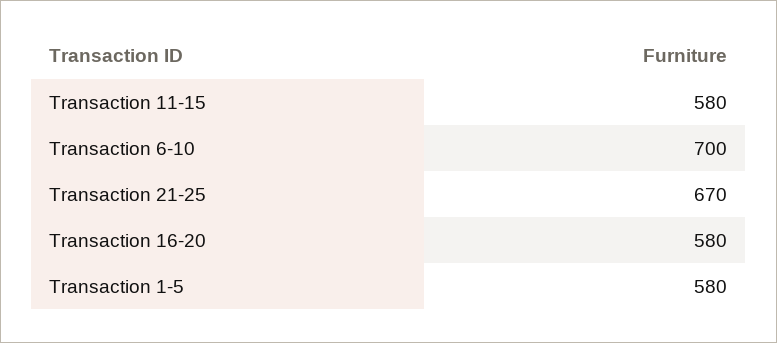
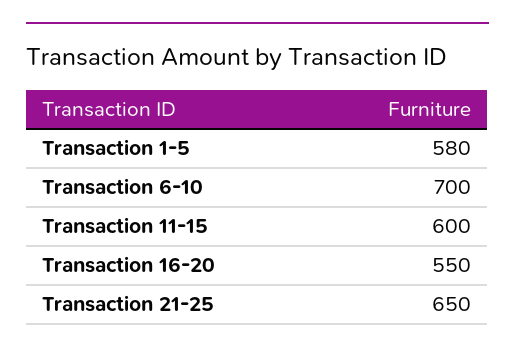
  {
-   "Transaction 11-15": 580,
+   "Transaction 11-15": 600,
    "Transaction 6-10": 700,
-   "Transaction 21-25": 670,
+   "Transaction 21-25": 650,
-   "Transaction 16-20": 580,
+   "Transaction 16-20": 550,
    "Transaction 1-5": 580
  }

